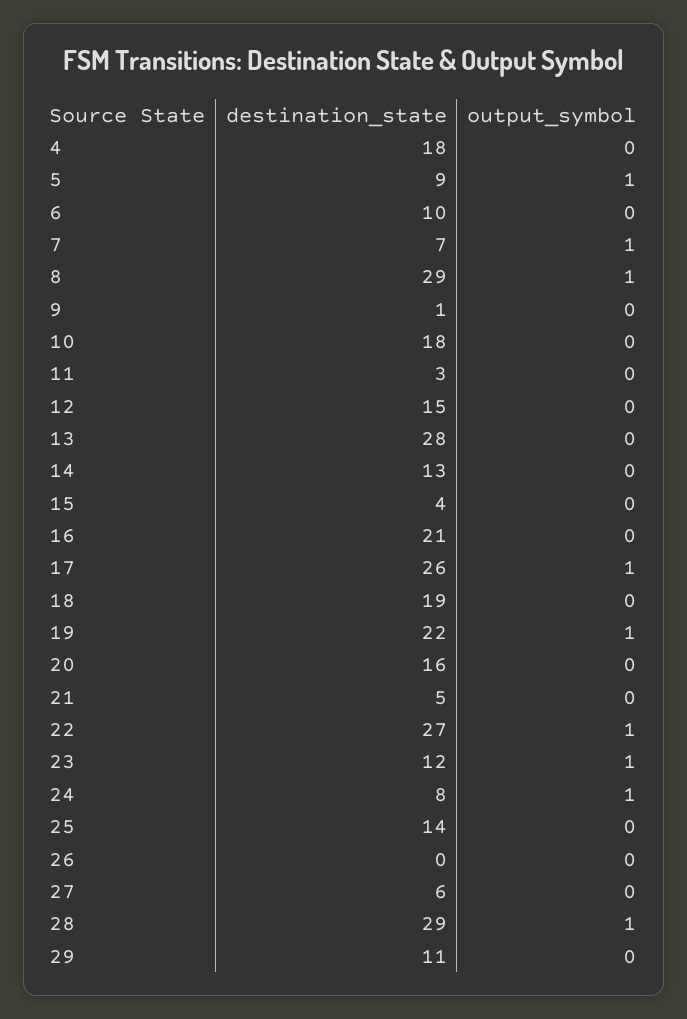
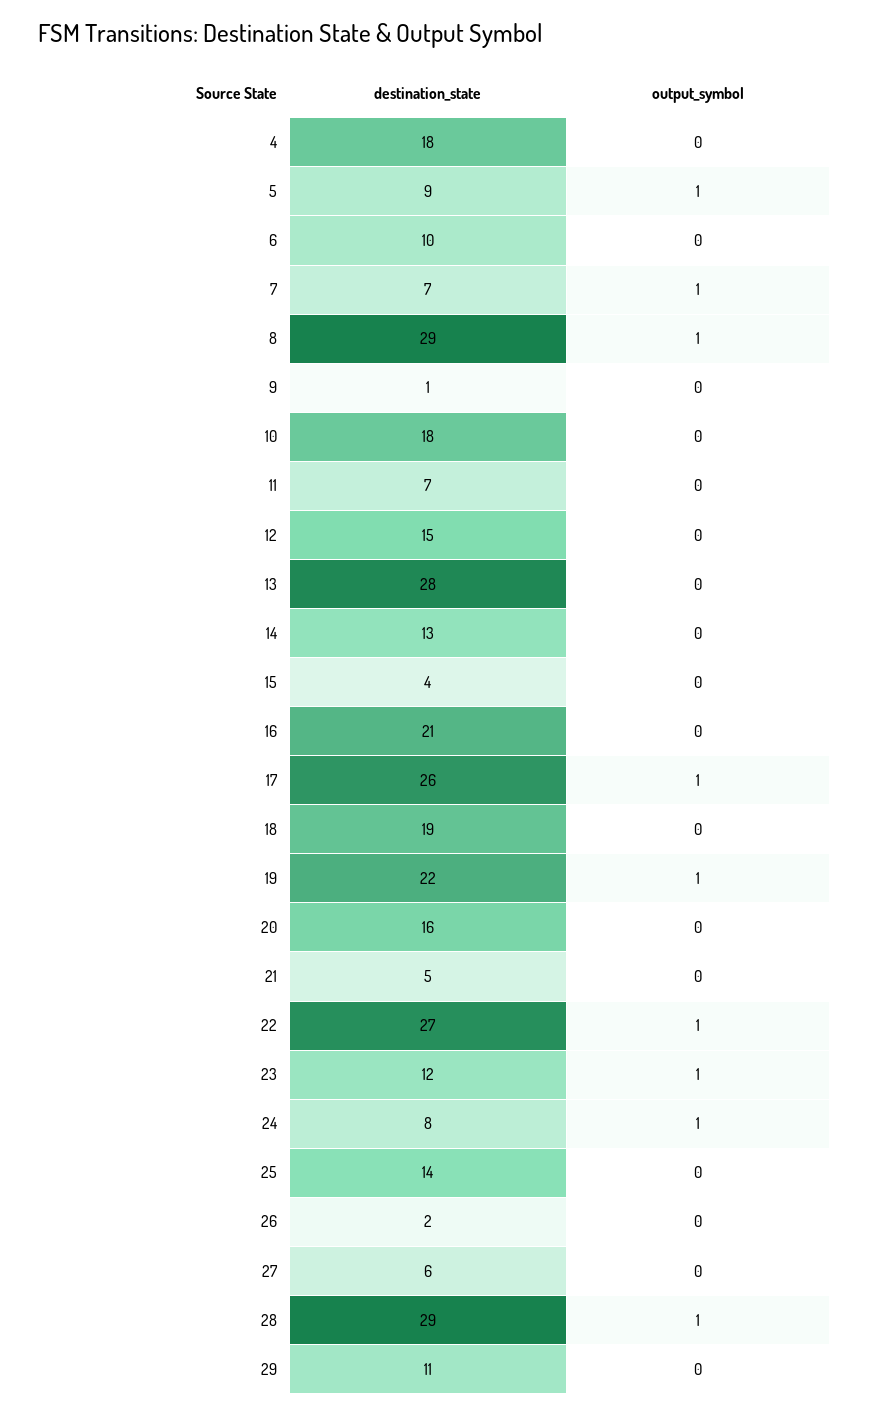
  {
    "destination_state": {
      "4": 18,
      "5": 9,
      "6": 10,
      "7": 7,
      "8": 29,
      "9": 1,
      "10": 18,
-     "11": 3,
+     "11": 7,
      "12": 15,
      "13": 28,
      "14": 13,
      "15": 4,
      "16": 21,
      "17": 26,
      "18": 19,
      "19": 22,
      "20": 16,
      "21": 5,
      "22": 27,
      "23": 12,
      "24": 8,
      "25": 14,
-     "26": 0,
+     "26": 2,
      "27": 6,
      "28": 29,
      "29": 11
    },
    "output_symbol": {
      "4": 0,
      "5": 1,
      "6": 0,
      "7": 1,
      "8": 1,
      "9": 0,
      "10": 0,
      "11": 0,
      "12": 0,
      "13": 0,
      "14": 0,
      "15": 0,
      "16": 0,
      "17": 1,
      "18": 0,
      "19": 1,
      "20": 0,
      "21": 0,
      "22": 1,
      "23": 1,
      "24": 1,
      "25": 0,
      "26": 0,
      "27": 0,
      "28": 1,
      "29": 0
    }
  }

